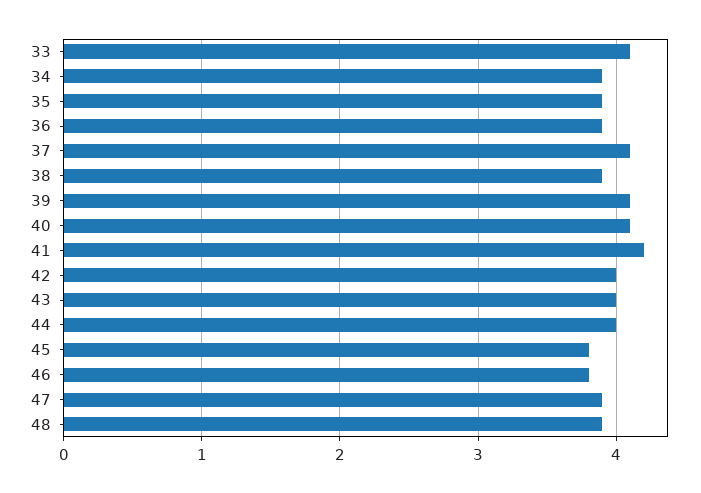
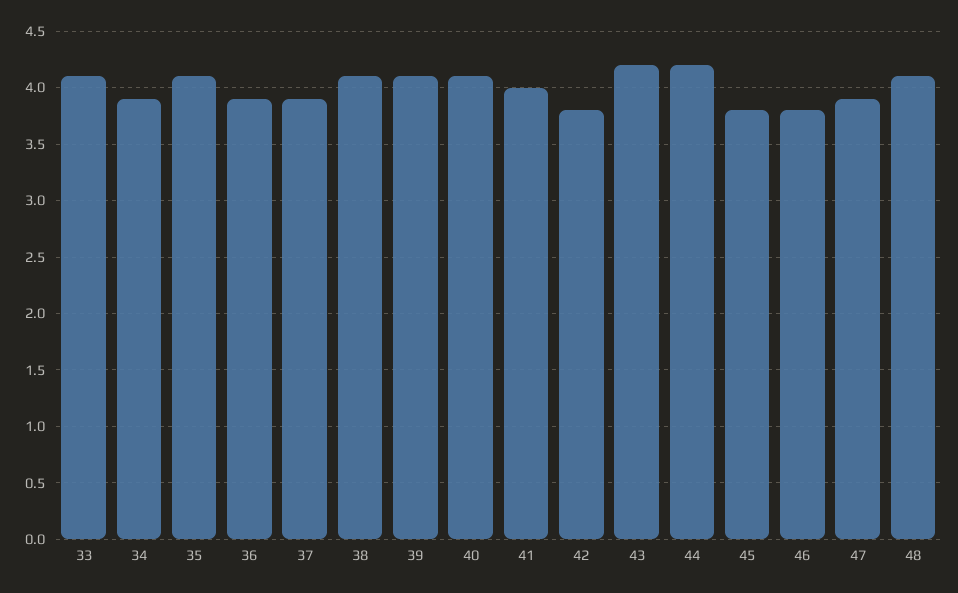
  {
    "33": 4.1,
    "34": 3.9,
-   "35": 3.9,
+   "35": 4.1,
    "36": 3.9,
-   "37": 4.1,
+   "37": 3.9,
-   "38": 3.9,
+   "38": 4.1,
    "39": 4.1,
    "40": 4.1,
-   "41": 4.2,
+   "41": 4,
-   "42": 4,
+   "42": 3.8,
-   "43": 4,
+   "43": 4.2,
-   "44": 4,
+   "44": 4.2,
    "45": 3.8,
    "46": 3.8,
    "47": 3.9,
-   "48": 3.9
+   "48": 4.1
  }

